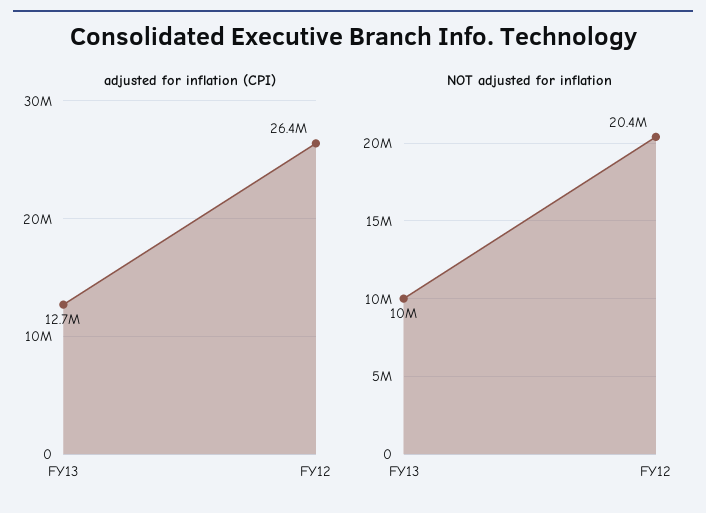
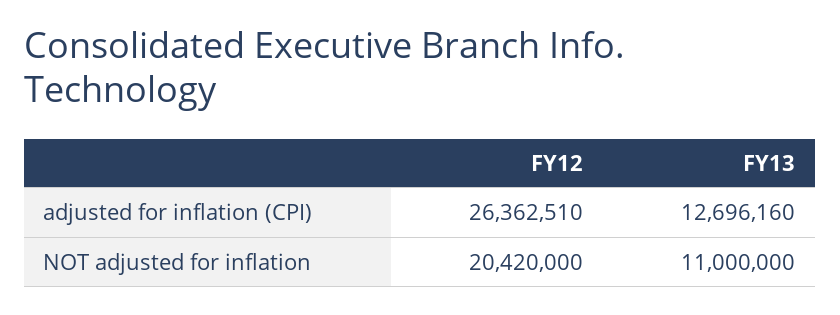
  {
    "adjusted for inflation (CPI)": {
      "FY13": 12696160,
      "FY12": 26362510
    },
    "NOT adjusted for inflation": {
-     "FY13": 10000000,
+     "FY13": 11000000,
      "FY12": 20420000
    }
  }

